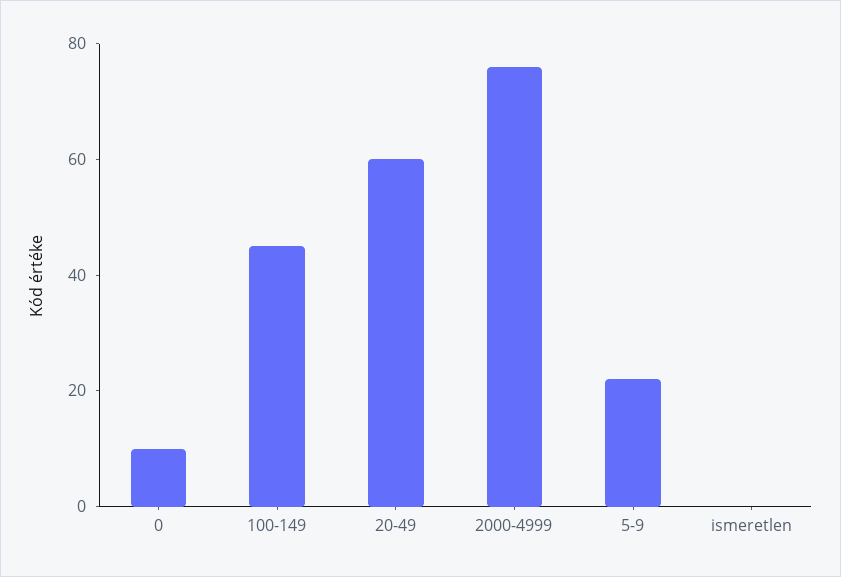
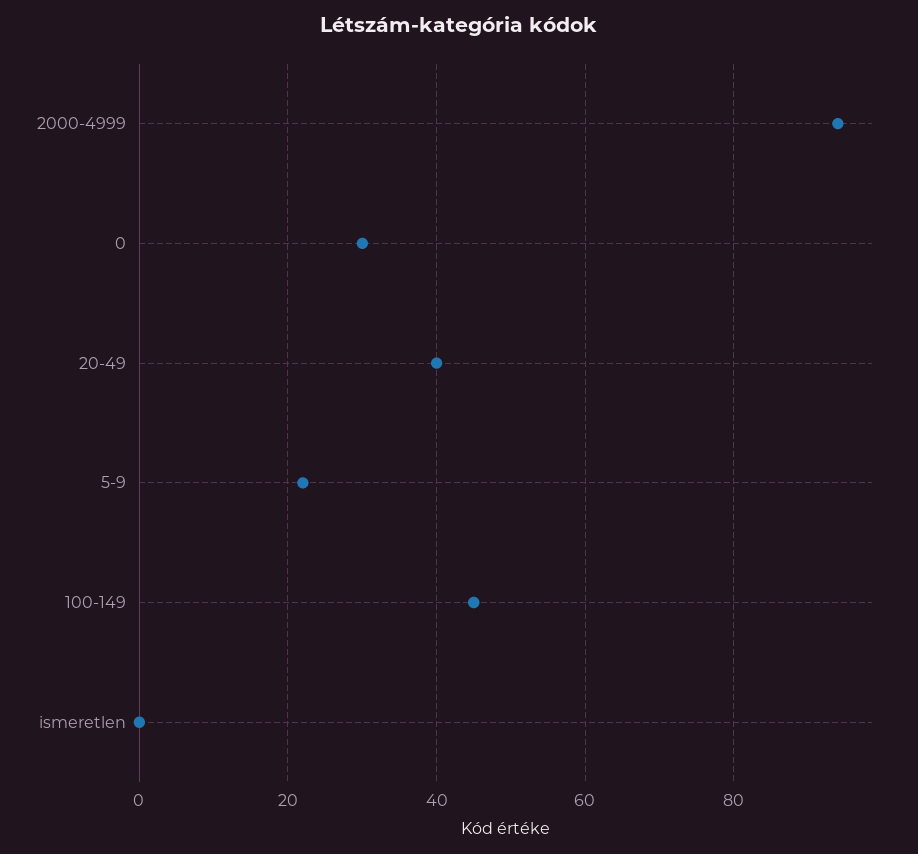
  {
-   "0": 10,
+   "0": 30,
    "100-149": 45,
-   "20-49": 60,
+   "20-49": 40,
-   "2000-4999": 75,
+   "2000-4999": 95,
    "5-9": 20,
    "ismeretlen": 0
  }

